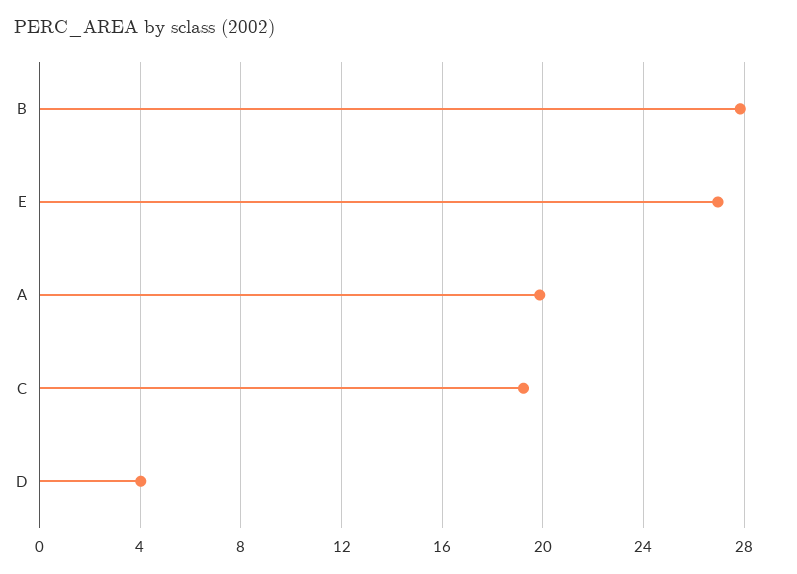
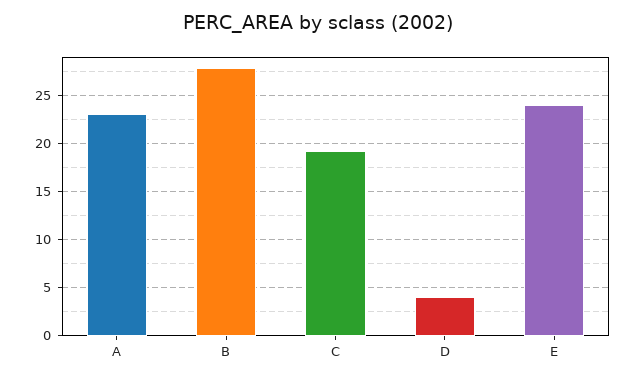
  {
    "B": 28,
-   "E": 27,
+   "E": 24,
-   "A": 20,
+   "A": 23,
    "C": 19,
    "D": 4
  }

